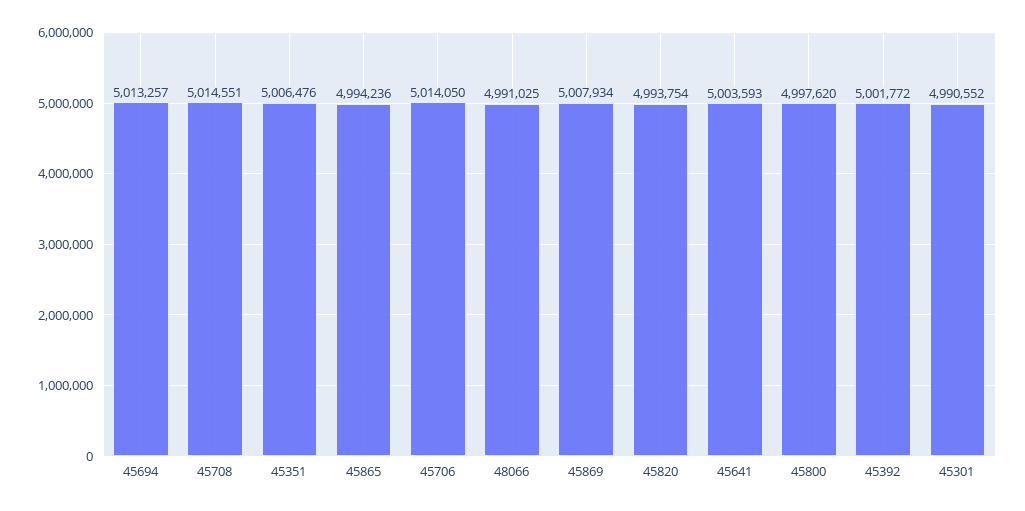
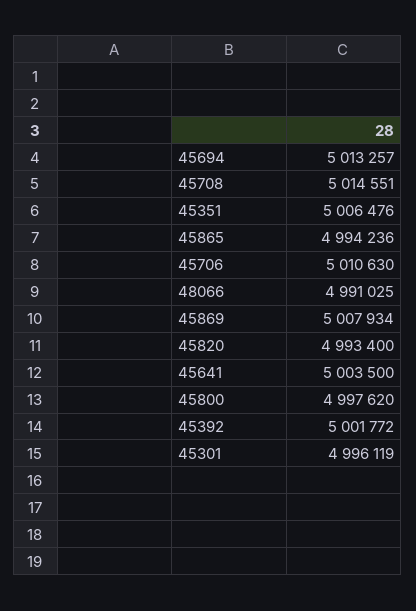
  {
    "45694": 5013257,
    "45708": 5014551,
    "45351": 5006476,
    "45865": 4994236,
-   "45706": 5014050,
+   "45706": 5010630,
    "48066": 4991025,
    "45869": 5007934,
-   "45820": 4993754,
+   "45820": 4993400,
-   "45641": 5003593,
+   "45641": 5003500,
    "45800": 4997620,
    "45392": 5001772,
-   "45301": 4990552
+   "45301": 4996119
  }

